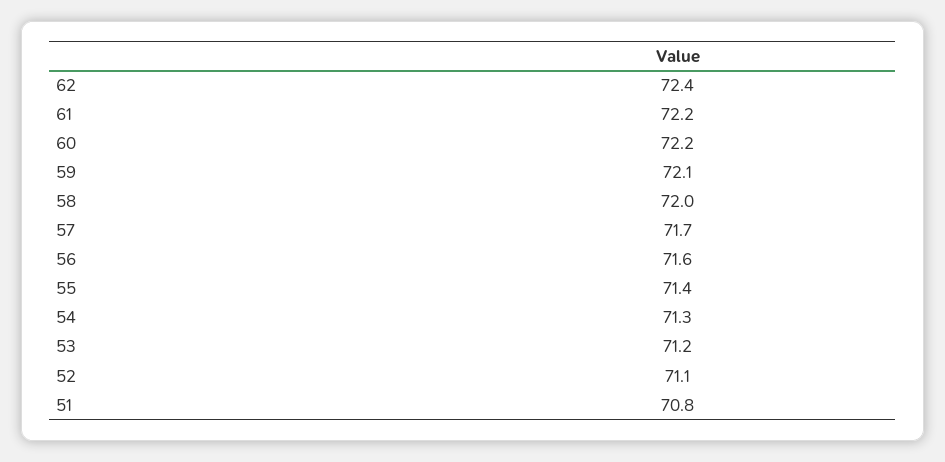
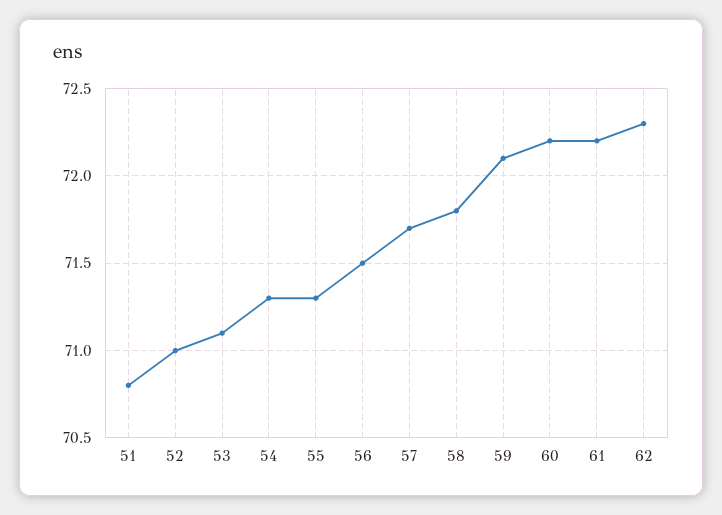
  {
-   "62": 72.4,
+   "62": 72.3,
    "61": 72.2,
    "60": 72.2,
    "59": 72.1,
-   "58": 72,
+   "58": 71.8,
    "57": 71.7,
-   "56": 71.6,
+   "56": 71.5,
-   "55": 71.4,
+   "55": 71.3,
    "54": 71.3,
-   "53": 71.2,
+   "53": 71.1,
-   "52": 71.1,
+   "52": 71,
    "51": 70.8
  }

